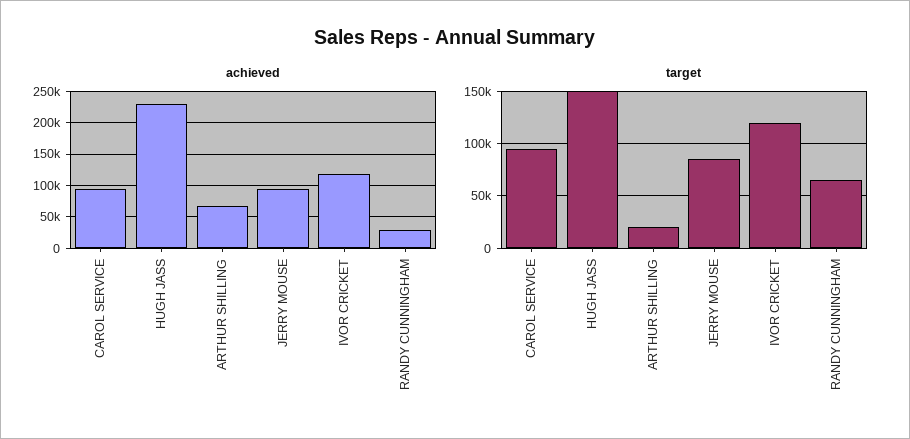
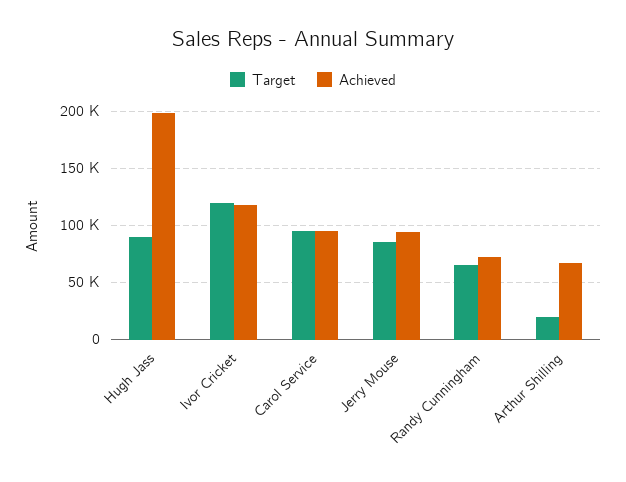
  {
    "achieved": {
      "CAROL SERVICE": 90000,
-     "HUGH JASS": 230000,
+     "HUGH JASS": 200000,
      "ARTHUR SHILLING": 70000,
      "JERRY MOUSE": 90000,
      "IVOR CRICKET": 120000,
-     "RANDY CUNNINGHAM": 30000
+     "RANDY CUNNINGHAM": 70000
    },
    "target": {
      "CAROL SERVICE": 100000,
-     "HUGH JASS": 150000,
+     "HUGH JASS": 90000,
      "ARTHUR SHILLING": 20000,
      "JERRY MOUSE": 90000,
      "IVOR CRICKET": 120000,
      "RANDY CUNNINGHAM": 70000
    }
  }

